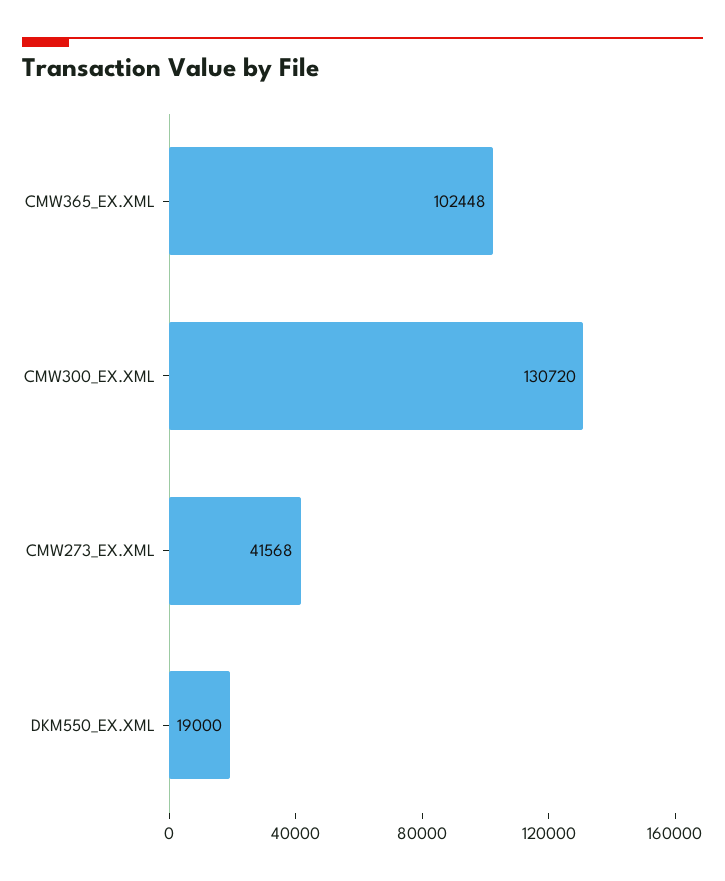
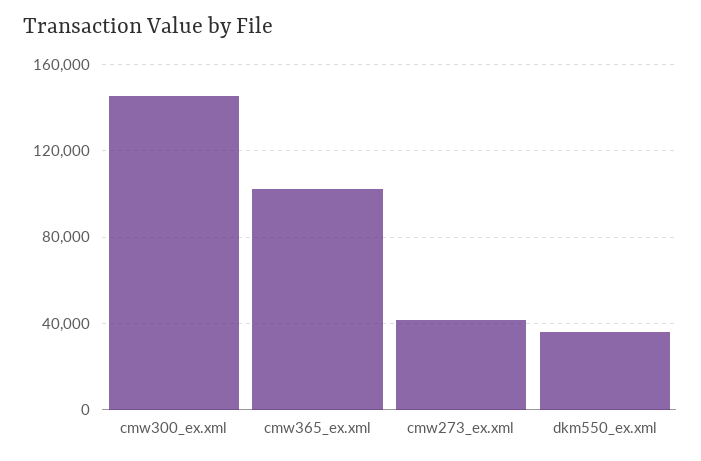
  {
    "CMW365_EX.XML": 102448,
-   "CMW300_EX.XML": 130720,
+   "CMW300_EX.XML": 145000,
    "CMW273_EX.XML": 41568,
-   "DKM550_EX.XML": 19000
+   "DKM550_EX.XML": 35000
  }

